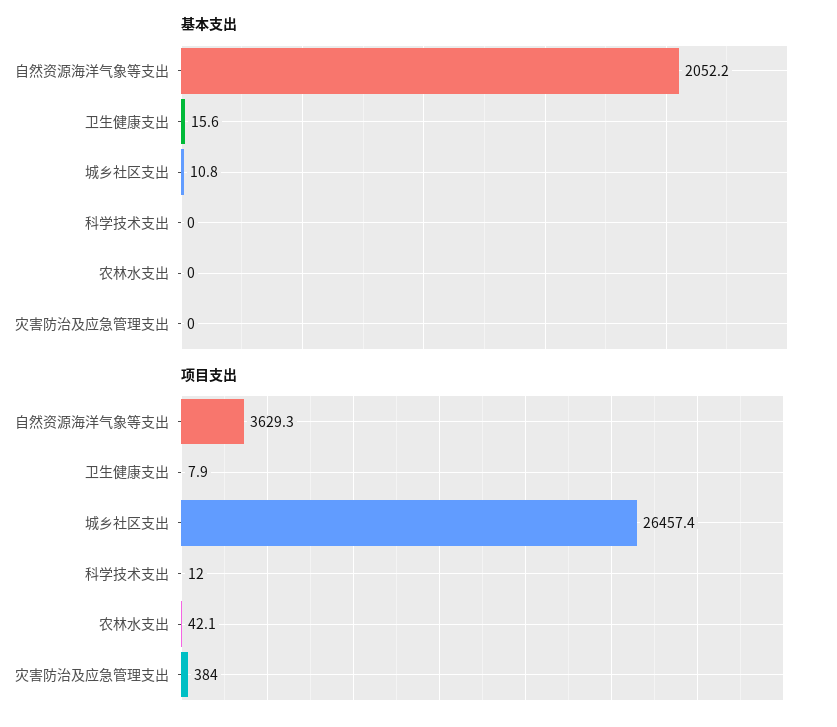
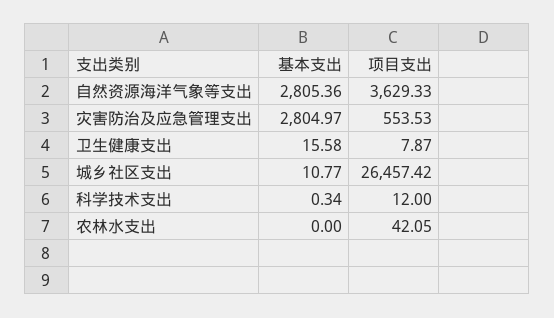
  {
    "基本支出": {
-     "自然资源海洋气象等支出": 2052.2,
+     "自然资源海洋气象等支出": 2805.36,
      "卫生健康支出": 15.58,
      "城乡社区支出": 10.77,
-     "科学技术支出": 0,
+     "科学技术支出": 0.34,
      "农林水支出": 0,
-     "灾害防治及应急管理支出": 0
+     "灾害防治及应急管理支出": 2804.97
    },
    "项目支出": {
      "自然资源海洋气象等支出": 3629.33,
      "卫生健康支出": 7.87,
      "城乡社区支出": 26457.42,
      "科学技术支出": 12,
      "农林水支出": 42.05,
-     "灾害防治及应急管理支出": 384
+     "灾害防治及应急管理支出": 553.53
    }
  }

